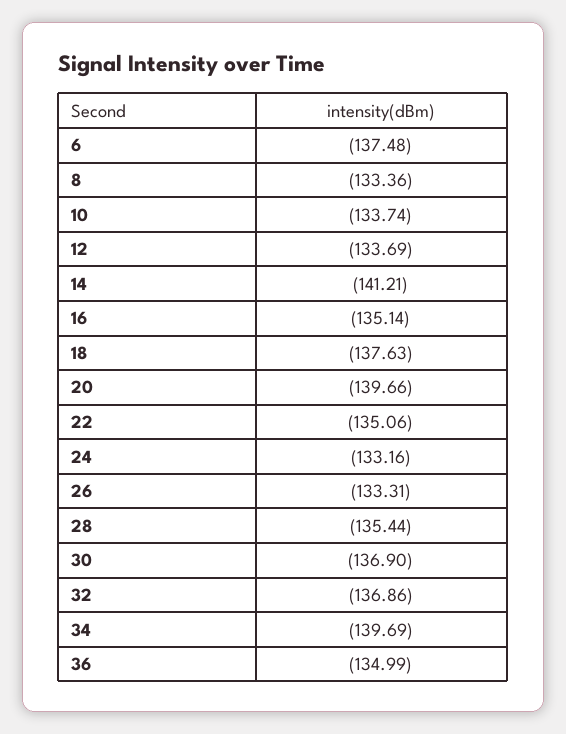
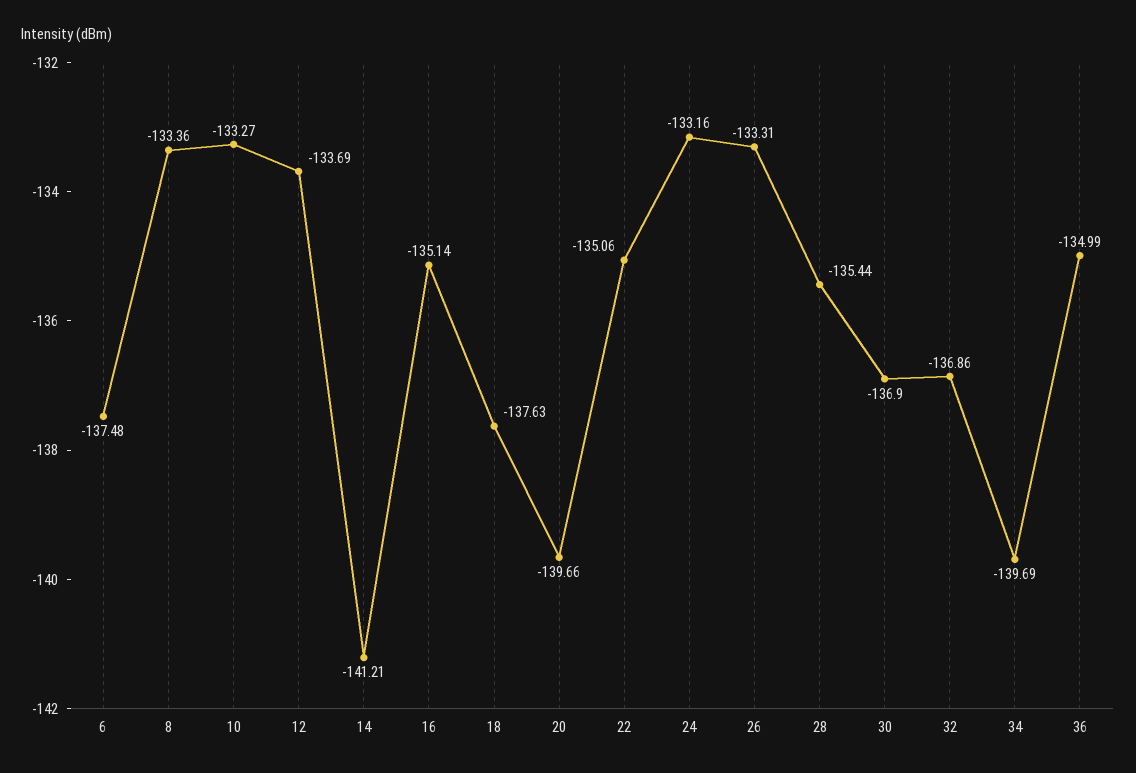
  {
    "6": -137.48,
    "8": -133.36,
-   "10": -133.74,
+   "10": -133.27,
    "12": -133.69,
    "14": -141.21,
    "16": -135.14,
    "18": -137.63,
    "20": -139.66,
    "22": -135.06,
    "24": -133.16,
    "26": -133.31,
    "28": -135.44,
    "30": -136.9,
    "32": -136.86,
    "34": -139.69,
    "36": -134.99
  }

